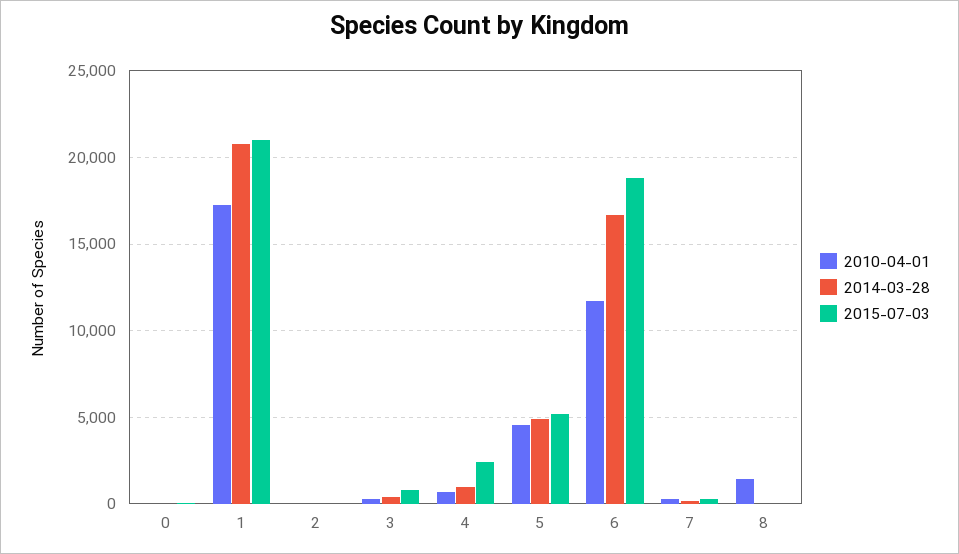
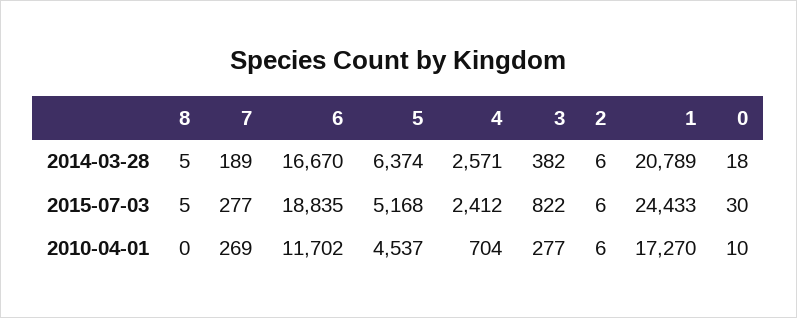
  {
    "2010-04-01": {
      "0": 10,
      "1": 17270,
      "2": 6,
      "3": 277,
      "4": 704,
      "5": 4537,
      "6": 11702,
      "7": 269,
-     "8": 1500
+     "8": 0
    },
    "2014-03-28": {
      "0": 18,
      "1": 20789,
      "2": 6,
      "3": 382,
-     "4": 1000,
+     "4": 2571,
-     "5": 5000,
+     "5": 6374,
      "6": 16670,
      "7": 189,
      "8": 5
    },
    "2015-07-03": {
      "0": 30,
-     "1": 21000,
+     "1": 24433,
      "2": 6,
      "3": 822,
      "4": 2412,
      "5": 5168,
      "6": 18835,
      "7": 277,
      "8": 5
    }
  }

